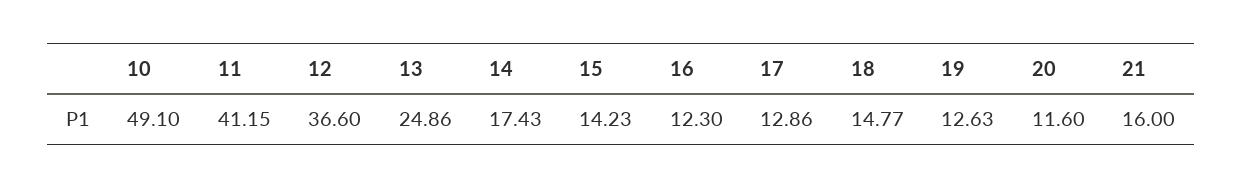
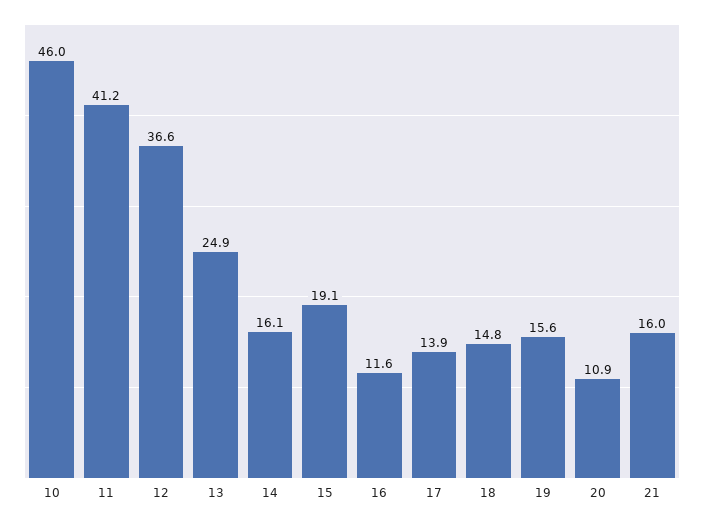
  {
-   "10": 49.1,
+   "10": 46,
    "11": 41.15,
    "12": 36.6,
    "13": 24.86,
-   "14": 17.43,
+   "14": 16.1,
-   "15": 14.23,
+   "15": 19.1,
-   "16": 12.3,
+   "16": 11.6,
-   "17": 12.86,
+   "17": 13.9,
    "18": 14.77,
-   "19": 12.63,
+   "19": 15.6,
-   "20": 11.6,
+   "20": 10.9,
    "21": 16
  }

